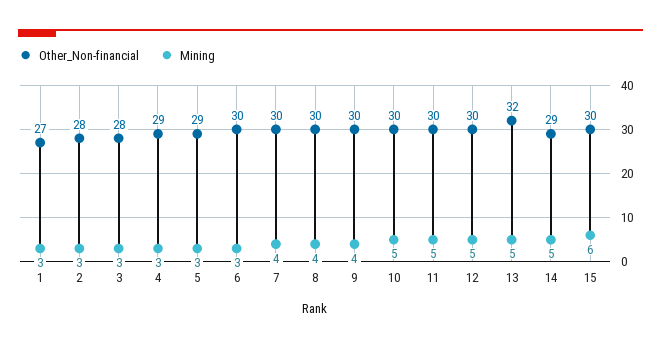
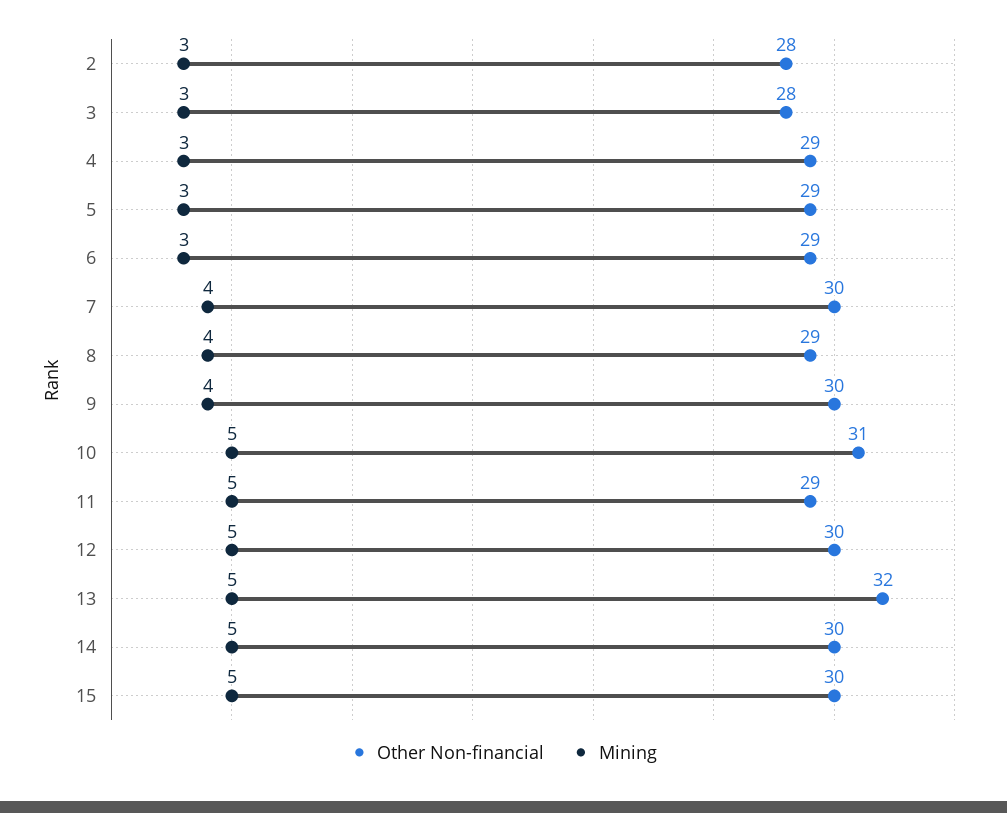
  {
    "Other_Non-financial": {
-     "1": 27,
      "2": 28,
      "3": 28,
      "4": 29,
      "5": 29,
-     "6": 30,
+     "6": 29,
      "7": 30,
-     "8": 30,
+     "8": 29,
      "9": 30,
-     "10": 30,
+     "10": 31,
-     "11": 30,
+     "11": 29,
      "12": 30,
      "13": 32,
-     "14": 29,
+     "14": 30,
      "15": 30
    },
    "Mining": {
-     "1": 3,
      "2": 3,
      "3": 3,
      "4": 3,
      "5": 3,
      "6": 3,
      "7": 4,
      "8": 4,
      "9": 4,
      "10": 5,
      "11": 5,
      "12": 5,
      "13": 5,
      "14": 5,
-     "15": 6
+     "15": 5
    }
  }

